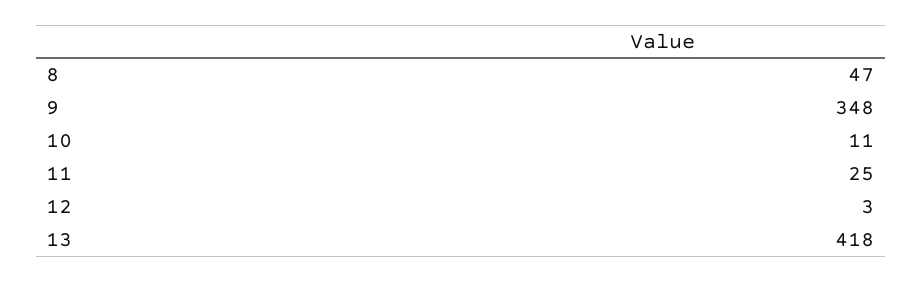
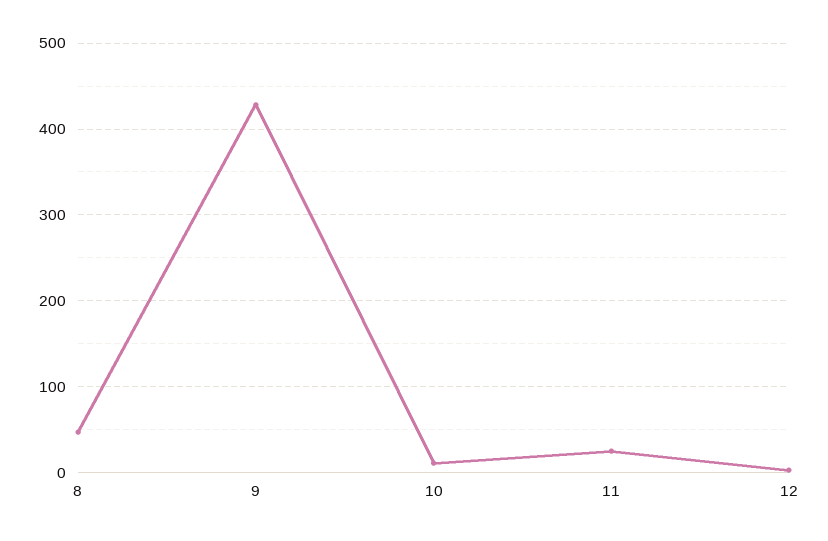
  {
    "8": 47,
-   "9": 348,
+   "9": 430,
    "10": 11,
    "11": 25,
-   "12": 3,
+   "12": 3
-   "13": 418
  }

